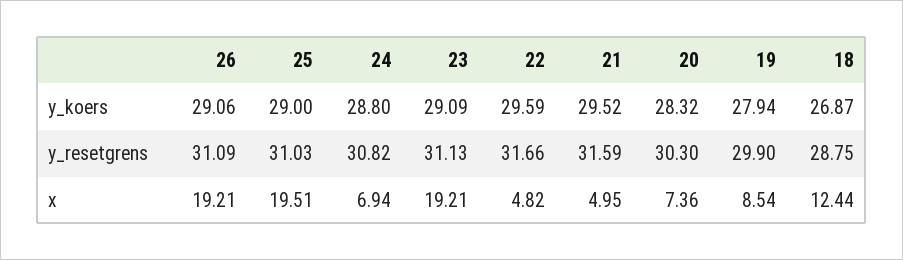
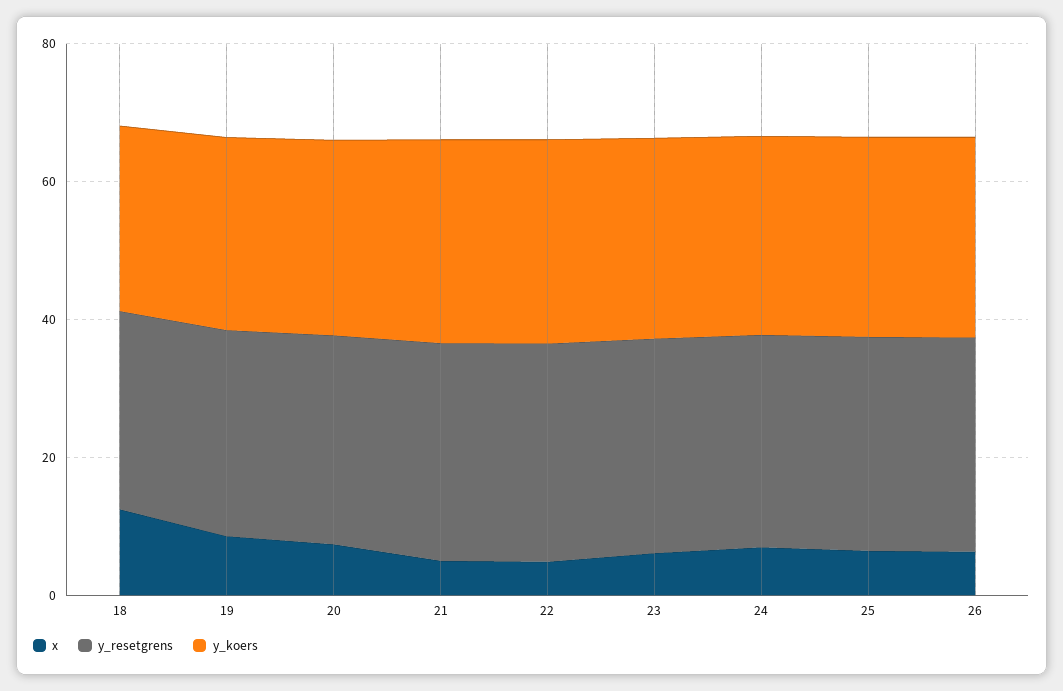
  {
    "y_koers": {
      "26": 29.06,
      "25": 29,
      "24": 28.8,
      "23": 29.09,
      "22": 29.59,
      "21": 29.52,
      "20": 28.32,
      "19": 27.94,
      "18": 26.87
    },
    "y_resetgrens": {
      "26": 31.09,
      "25": 31.03,
      "24": 30.82,
      "23": 31.13,
      "22": 31.66,
      "21": 31.59,
      "20": 30.3,
      "19": 29.9,
      "18": 28.75
    },
    "x": {
-     "26": 19.21,
+     "26": 5,
-     "25": 19.51,
+     "25": 5,
      "24": 6.94,
-     "23": 19.21,
+     "23": 5,
      "22": 4.82,
      "21": 4.95,
      "20": 7.36,
      "19": 8.54,
      "18": 12.44
    }
  }

